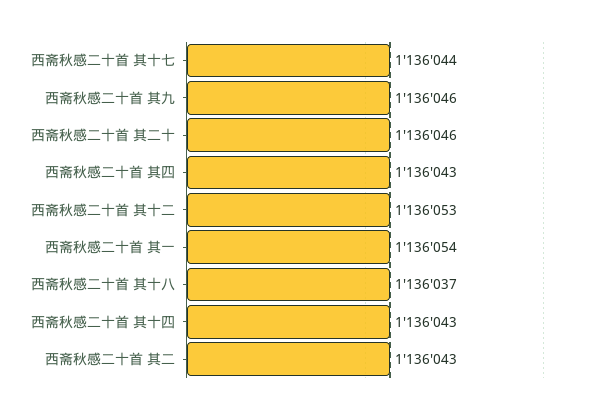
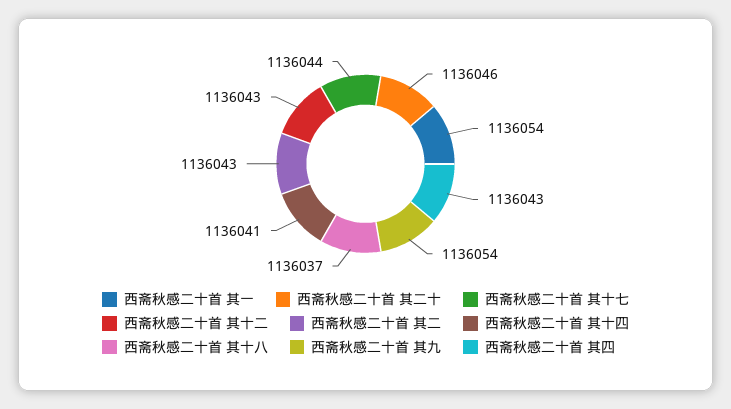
  {
    "西斋秋感二十首 其十七": 1136044,
-   "西斋秋感二十首 其九": 1136046,
+   "西斋秋感二十首 其九": 1136054,
    "西斋秋感二十首 其二十": 1136046,
    "西斋秋感二十首 其四": 1136043,
-   "西斋秋感二十首 其十二": 1136053,
+   "西斋秋感二十首 其十二": 1136043,
    "西斋秋感二十首 其一": 1136054,
    "西斋秋感二十首 其十八": 1136037,
-   "西斋秋感二十首 其十四": 1136043,
+   "西斋秋感二十首 其十四": 1136041,
    "西斋秋感二十首 其二": 1136043
  }

